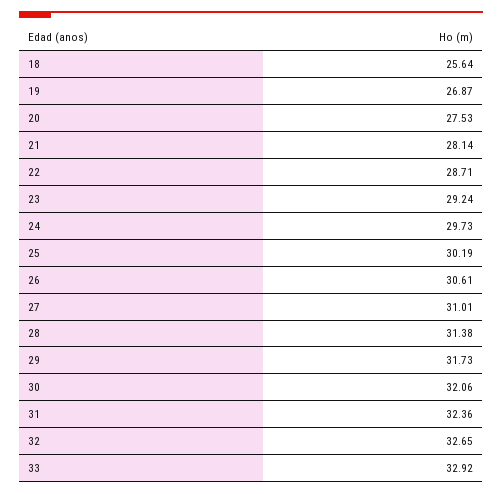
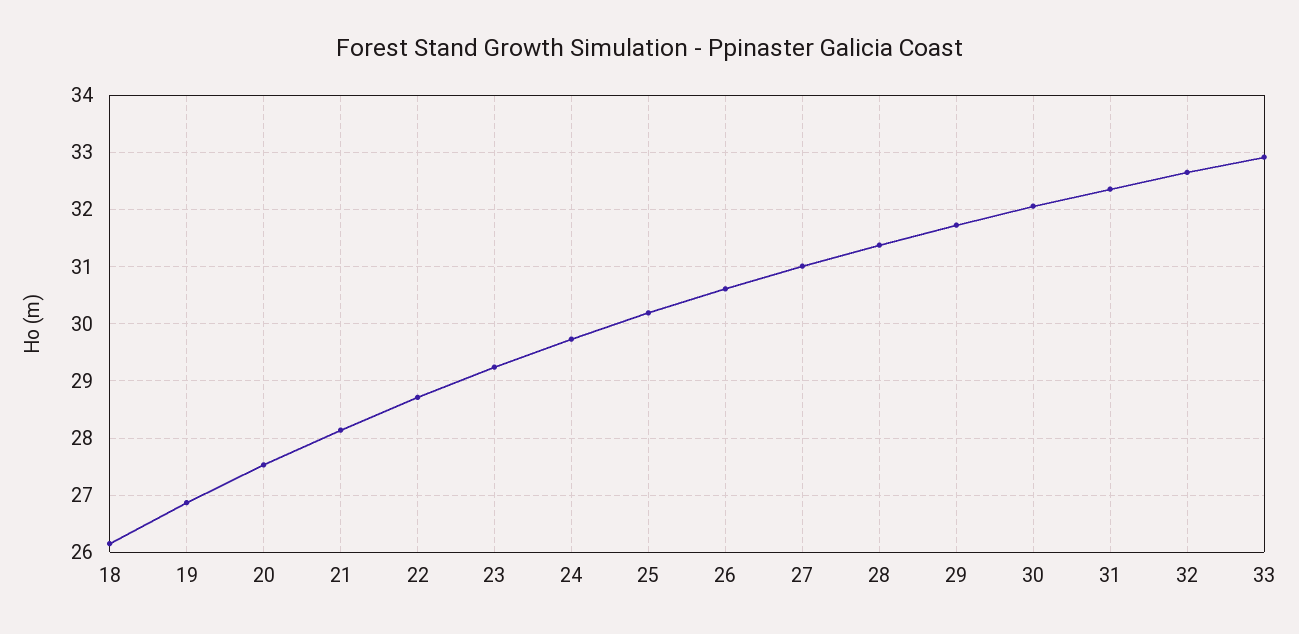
  {
-   "18": 25.64,
+   "18": 26.2,
    "19": 26.87,
    "20": 27.53,
    "21": 28.14,
    "22": 28.71,
    "23": 29.24,
    "24": 29.73,
    "25": 30.19,
    "26": 30.61,
    "27": 31.01,
    "28": 31.38,
    "29": 31.73,
    "30": 32.06,
    "31": 32.36,
    "32": 32.65,
    "33": 32.92
  }

